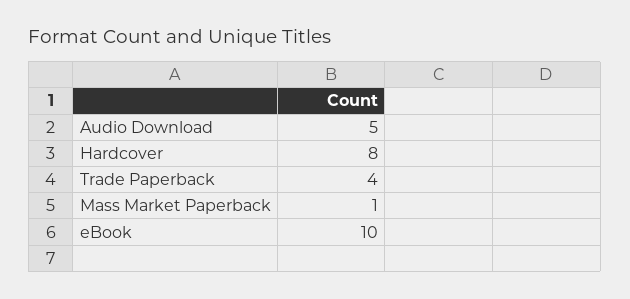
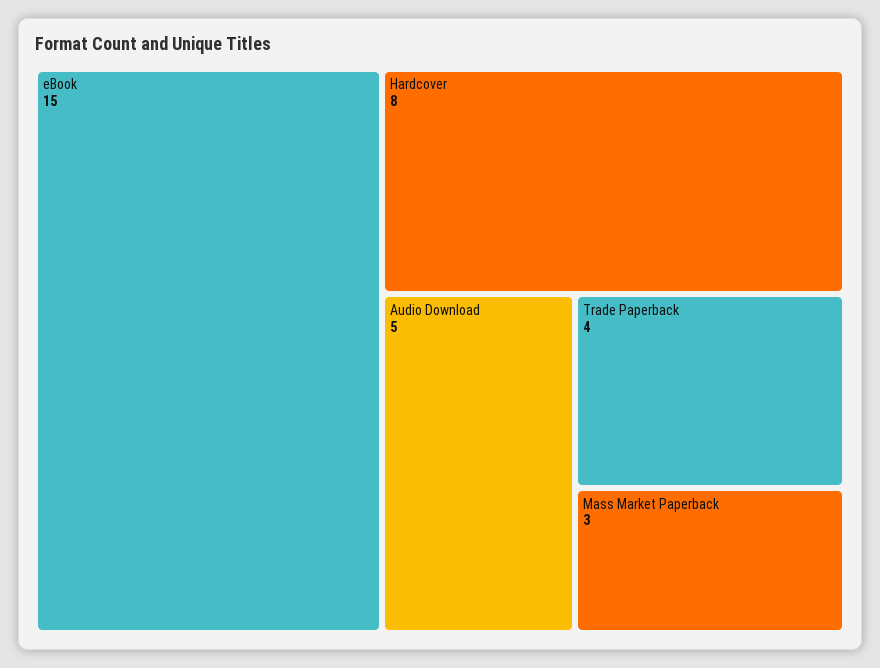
  {
    "Audio Download": 5,
    "Hardcover": 8,
    "Trade Paperback": 4,
-   "Mass Market Paperback": 1,
+   "Mass Market Paperback": 3,
-   "eBook": 10
+   "eBook": 15
  }

